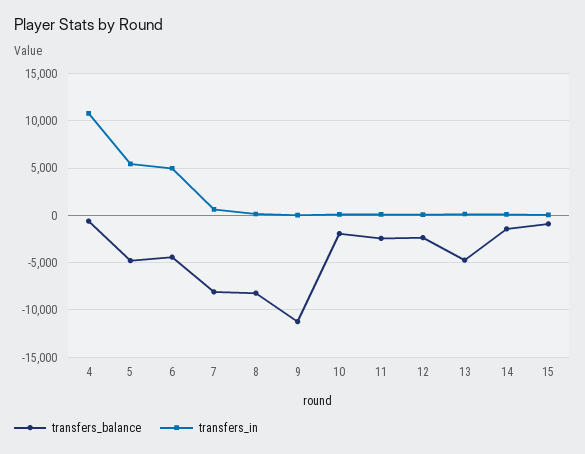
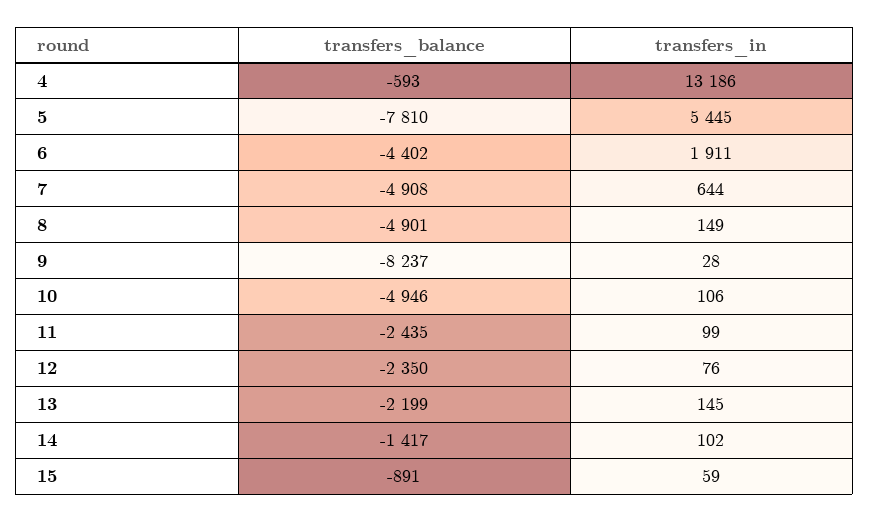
  {
    "transfers_balance": {
      "4": -593,
-     "5": -5000,
+     "5": -7810,
      "6": -4402,
-     "7": -8000,
+     "7": -4908,
-     "8": -8000,
+     "8": -4901,
-     "9": -11000,
+     "9": -8237,
-     "10": -2000,
+     "10": -4946,
      "11": -2435,
      "12": -2350,
-     "13": -5000,
+     "13": -2199,
      "14": -1417,
      "15": -891
    },
    "transfers_in": {
-     "4": 11000,
+     "4": 13186,
      "5": 5445,
-     "6": 5000,
+     "6": 1911,
      "7": 644,
      "8": 149,
      "9": 28,
      "10": 106,
      "11": 99,
      "12": 76,
      "13": 145,
      "14": 102,
      "15": 59
    }
  }

